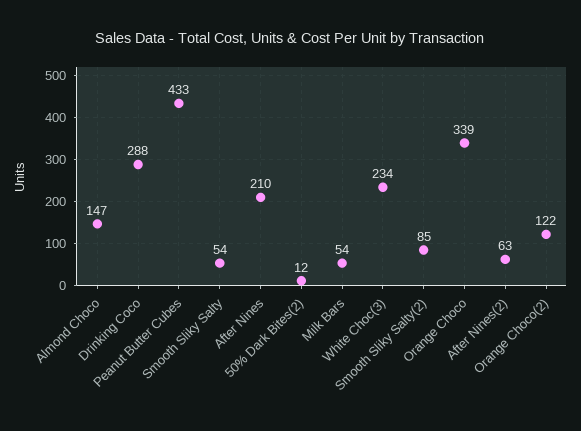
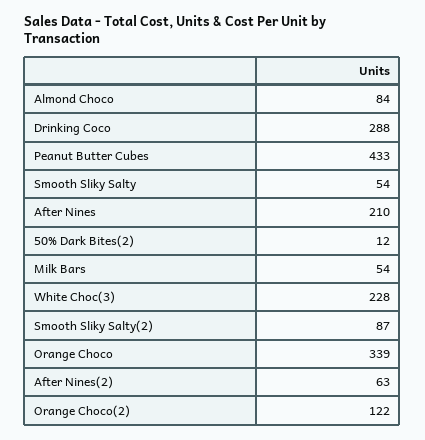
  {
-   "Almond Choco": 147,
+   "Almond Choco": 84,
    "Drinking Coco": 288,
    "Peanut Butter Cubes": 433,
    "Smooth Sliky Salty": 54,
    "After Nines": 210,
    "50% Dark Bites(2)": 12,
    "Milk Bars": 54,
-   "White Choc(3)": 234,
+   "White Choc(3)": 228,
-   "Smooth Sliky Salty(2)": 85,
+   "Smooth Sliky Salty(2)": 87,
    "Orange Choco": 339,
    "After Nines(2)": 63,
    "Orange Choco(2)": 122
  }

